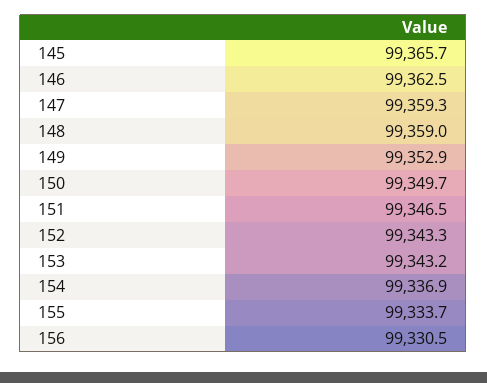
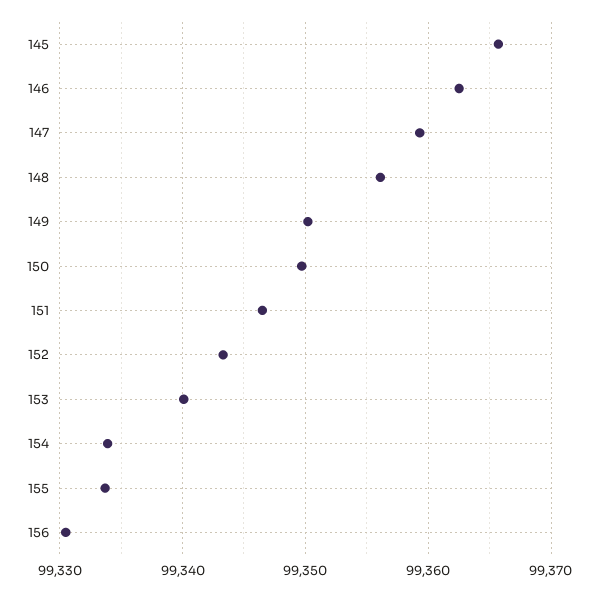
  {
    "145": 99365.7,
    "146": 99362.5,
    "147": 99359.3,
-   "148": 99359,
+   "148": 99356,
-   "149": 99352.9,
+   "149": 99350,
    "150": 99349.7,
    "151": 99346.5,
    "152": 99343.3,
-   "153": 99343.2,
+   "153": 99340,
-   "154": 99336.9,
+   "154": 99334,
    "155": 99333.7,
    "156": 99330.5
  }

